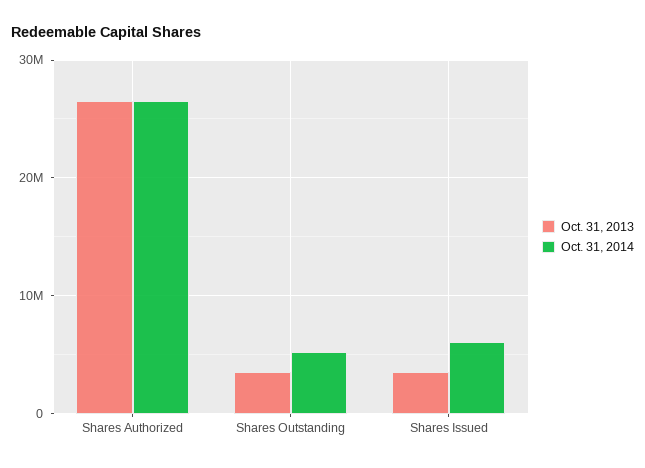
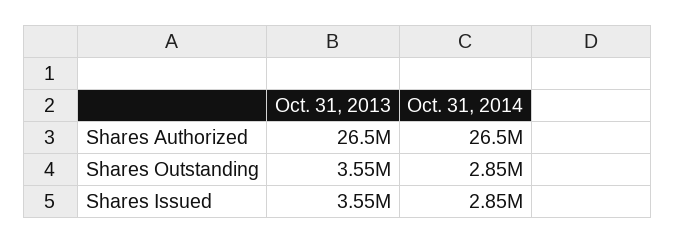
  {
    "Oct. 31, 2013": {
      "Shares Authorized": 26500000,
      "Shares Outstanding": 3550000,
      "Shares Issued": 3550000
    },
    "Oct. 31, 2014": {
      "Shares Authorized": 26500000,
-     "Shares Outstanding": 5000000,
+     "Shares Outstanding": 2850000,
-     "Shares Issued": 6000000
+     "Shares Issued": 2850000
    }
  }

